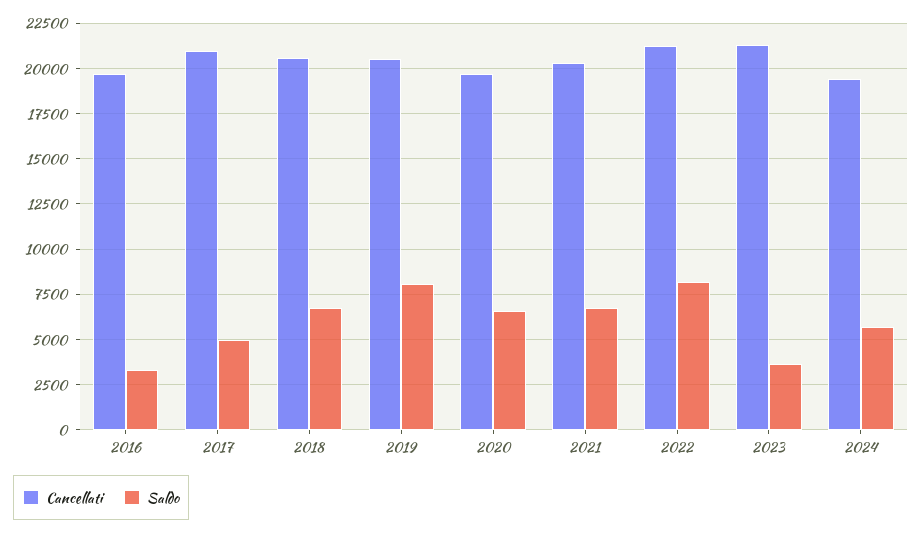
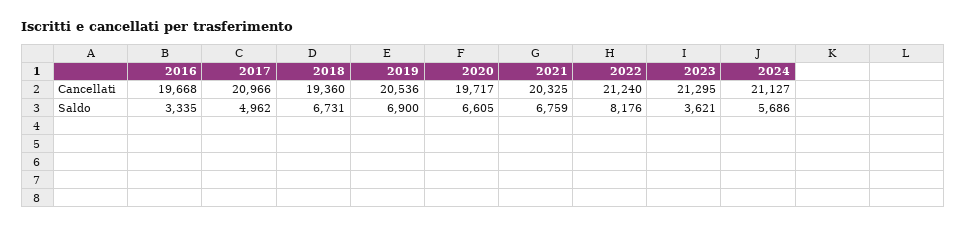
  {
    "Cancellati": {
      "2016": 19668,
      "2017": 20966,
-     "2018": 20500,
+     "2018": 19360,
      "2019": 20536,
      "2020": 19717,
      "2021": 20325,
      "2022": 21240,
      "2023": 21295,
-     "2024": 19500
+     "2024": 21127
    },
    "Saldo": {
      "2016": 3335,
      "2017": 4962,
      "2018": 6731,
-     "2019": 8000,
+     "2019": 6900,
      "2020": 6605,
      "2021": 6759,
      "2022": 8176,
      "2023": 3621,
      "2024": 5686
    }
  }

